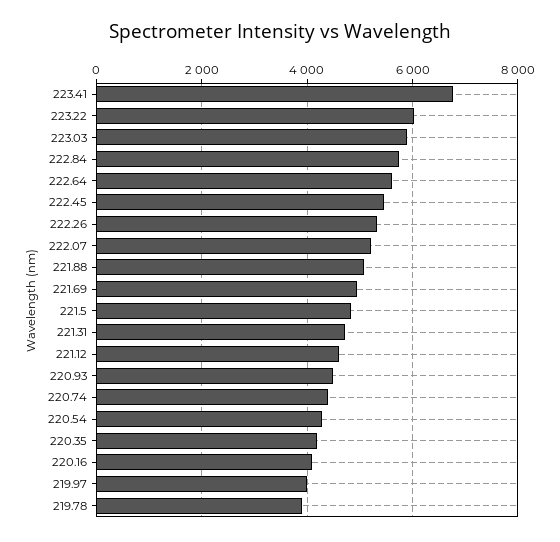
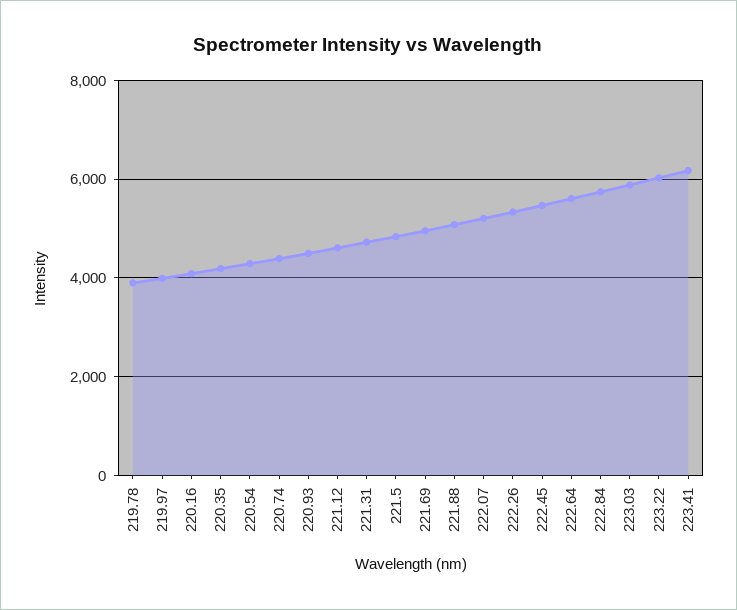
  {
-   "223.41": 6800,
+   "223.41": 6200,
    "223.22": 6000,
    "223.03": 5800,
    "222.84": 5800,
    "222.64": 5600,
    "222.45": 5400,
    "222.26": 5400,
    "222.07": 5200,
    "221.88": 5000,
    "221.69": 5000,
    "221.5": 4800,
    "221.31": 4800,
    "221.12": 4600,
    "220.93": 4400,
    "220.74": 4400,
    "220.54": 4200,
    "220.35": 4200,
    "220.16": 4000,
    "219.97": 4000,
    "219.78": 3800
  }

